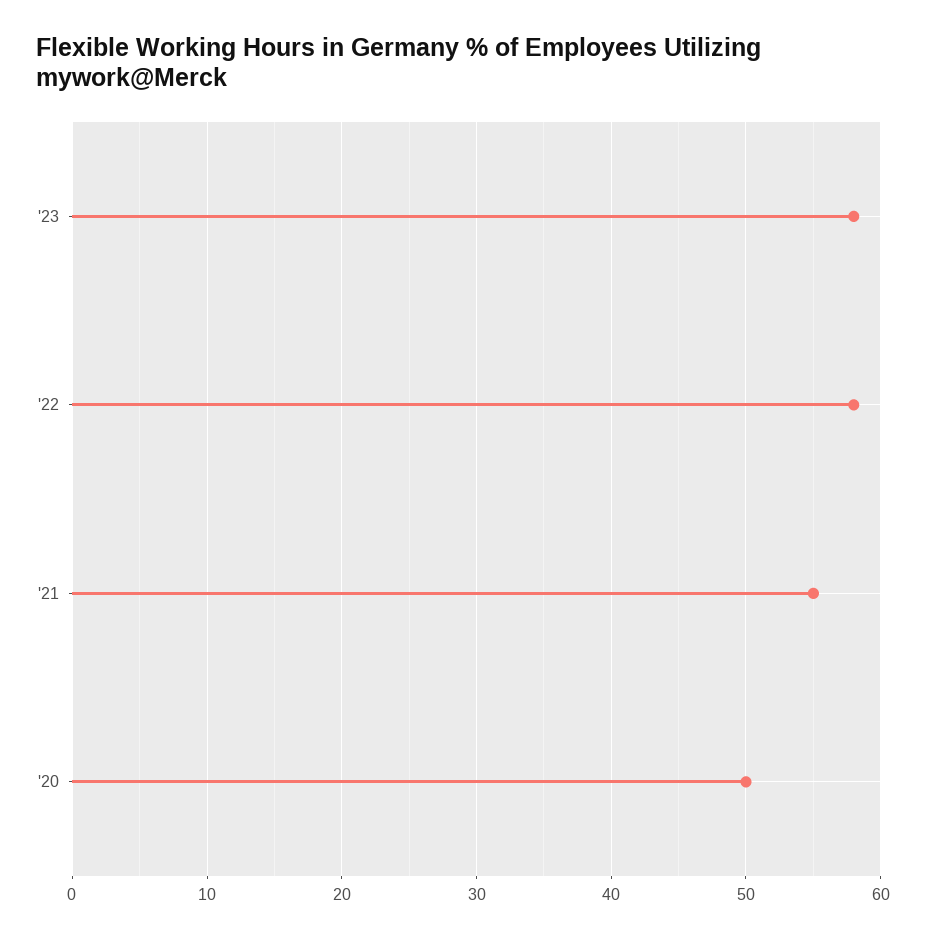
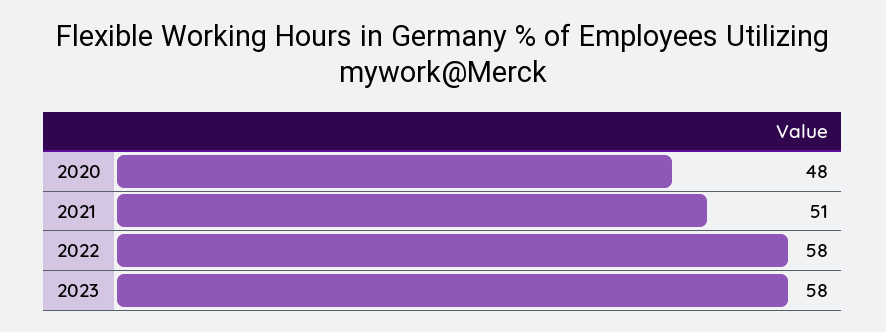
  {
    "'23": 58,
    "'22": 58,
-   "'21": 55,
+   "'21": 51,
-   "'20": 50
+   "'20": 48
  }

